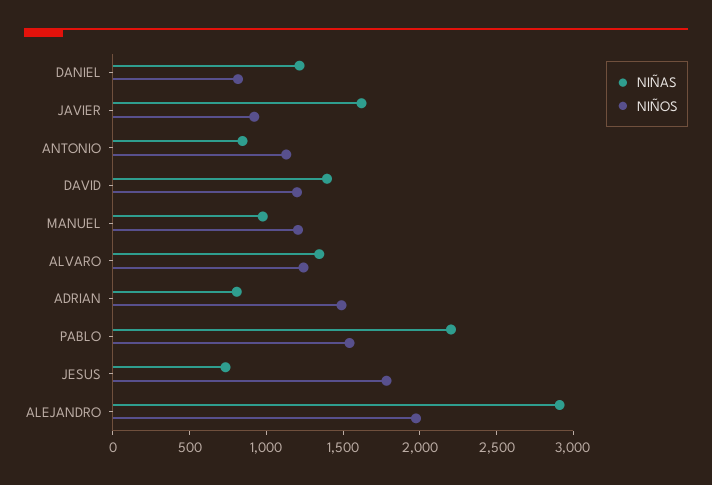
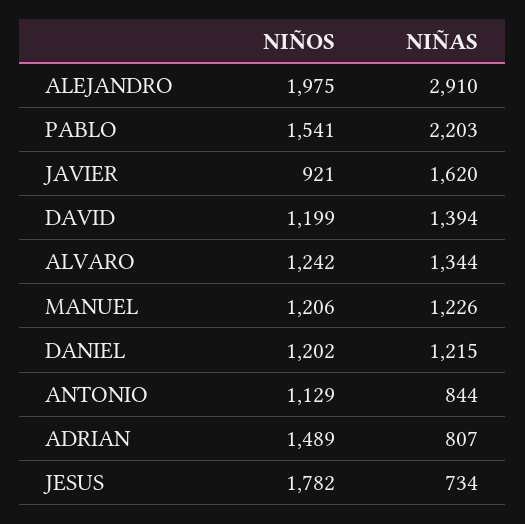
  {
    "NIÑAS": {
      "DANIEL": 1215,
      "JAVIER": 1620,
      "ANTONIO": 844,
      "DAVID": 1394,
-     "MANUEL": 1000,
+     "MANUEL": 1226,
      "ALVARO": 1344,
      "ADRIAN": 807,
      "PABLO": 2203,
      "JESUS": 734,
      "ALEJANDRO": 2910
    },
    "NIÑOS": {
-     "DANIEL": 800,
+     "DANIEL": 1202,
      "JAVIER": 921,
      "ANTONIO": 1129,
      "DAVID": 1199,
      "MANUEL": 1206,
      "ALVARO": 1242,
      "ADRIAN": 1489,
      "PABLO": 1541,
      "JESUS": 1782,
      "ALEJANDRO": 1975
    }
  }

